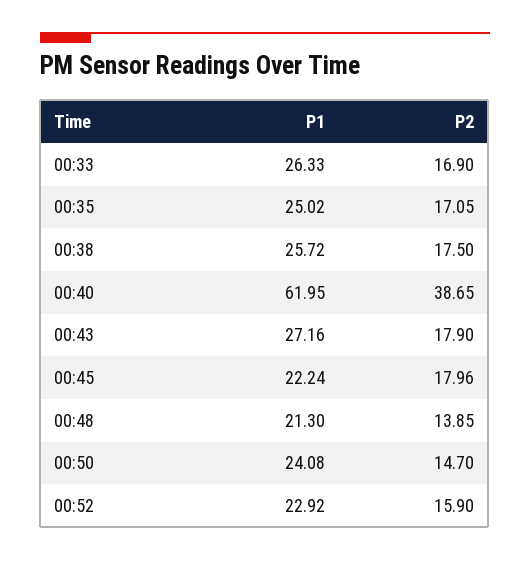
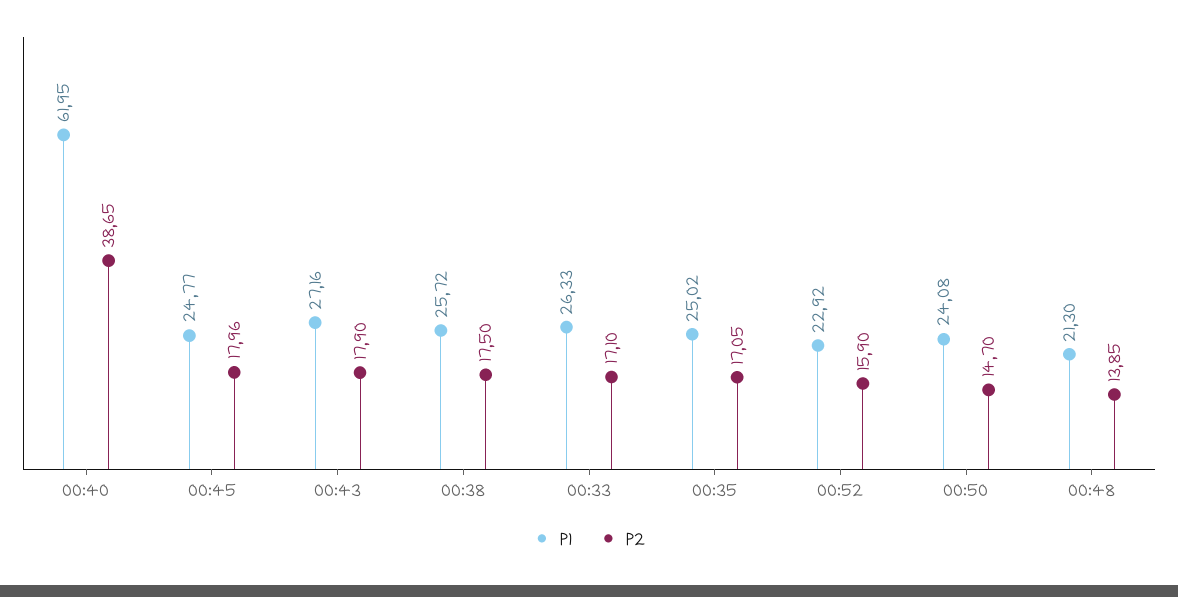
  {
    "P1": {
      "00:33": 26.33,
      "00:35": 25.02,
      "00:38": 25.72,
      "00:40": 61.95,
      "00:43": 27.16,
-     "00:45": 22.24,
+     "00:45": 24.77,
      "00:48": 21.3,
      "00:50": 24.08,
      "00:52": 22.92
    },
    "P2": {
-     "00:33": 16.9,
+     "00:33": 17.1,
      "00:35": 17.05,
      "00:38": 17.5,
      "00:40": 38.65,
      "00:43": 17.9,
      "00:45": 17.96,
      "00:48": 13.85,
      "00:50": 14.7,
      "00:52": 15.9
    }
  }

